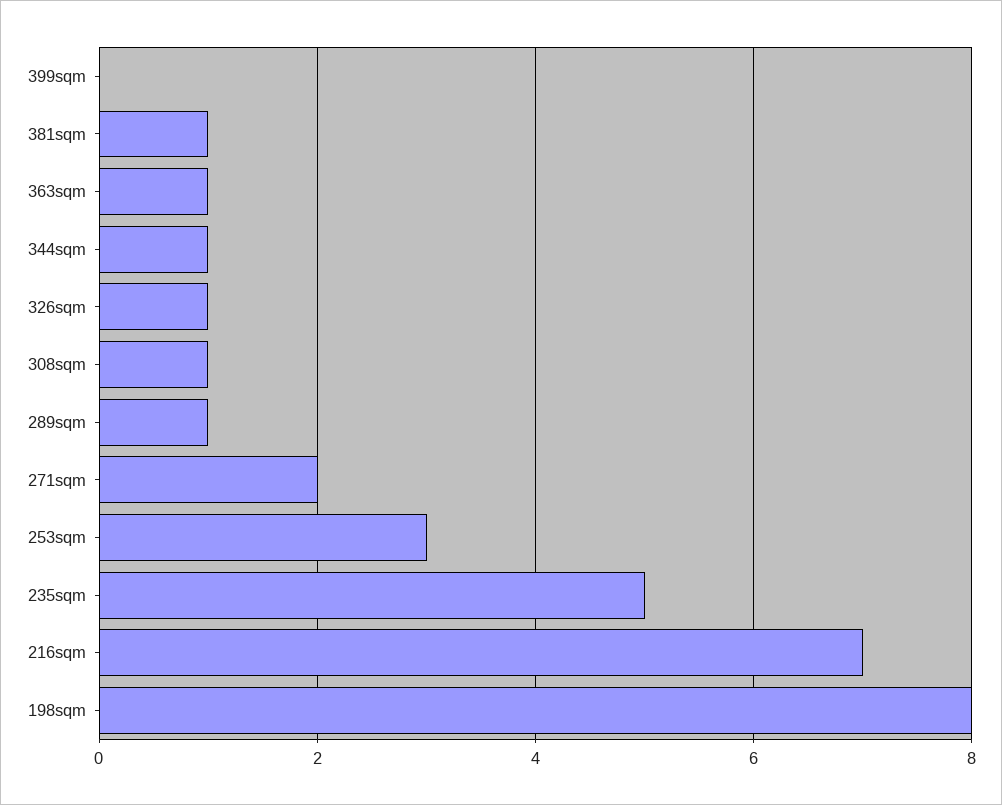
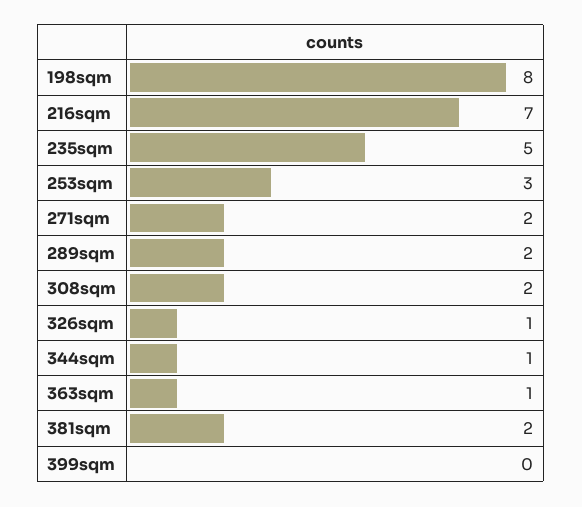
  {
    "399sqm": 0,
-   "381sqm": 1,
+   "381sqm": 2,
    "363sqm": 1,
    "344sqm": 1,
    "326sqm": 1,
-   "308sqm": 1,
+   "308sqm": 2,
-   "289sqm": 1,
+   "289sqm": 2,
    "271sqm": 2,
    "253sqm": 3,
    "235sqm": 5,
    "216sqm": 7,
    "198sqm": 8
  }

